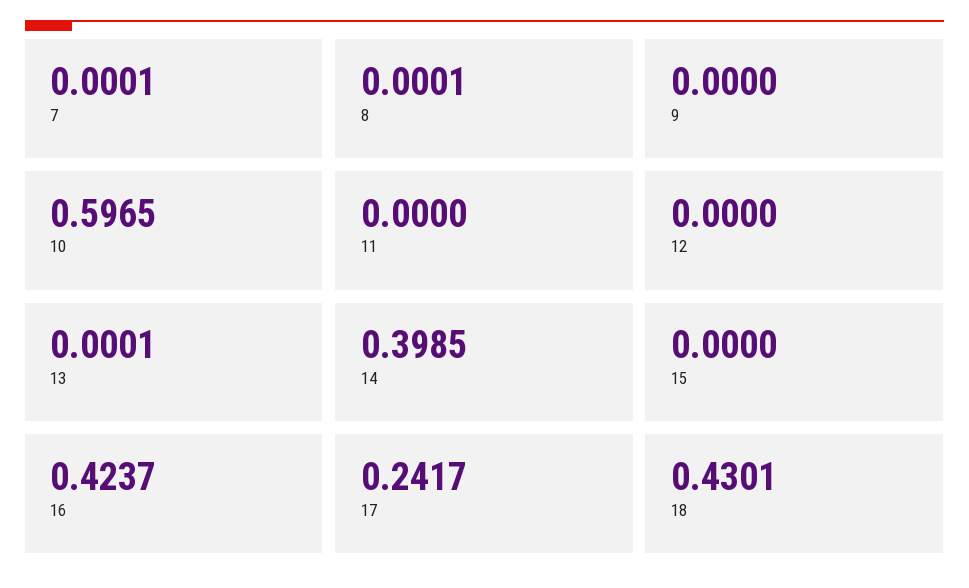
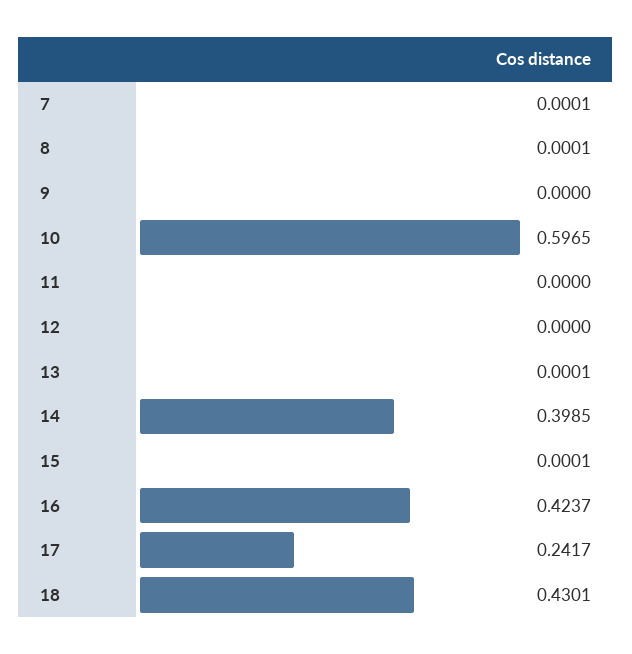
  {
    "7": 0.0001,
    "8": 0.0001,
    "9": 0,
    "10": 0.5965,
    "11": 0,
    "12": 0,
    "13": 0.0001,
    "14": 0.3985,
-   "15": 0,
+   "15": 0.0001,
    "16": 0.4237,
    "17": 0.2417,
    "18": 0.4301
  }

